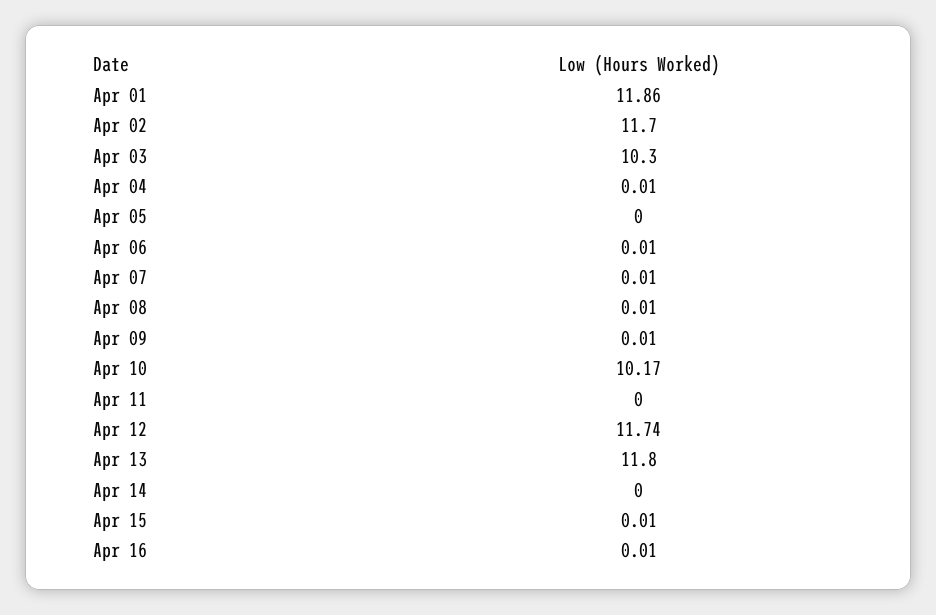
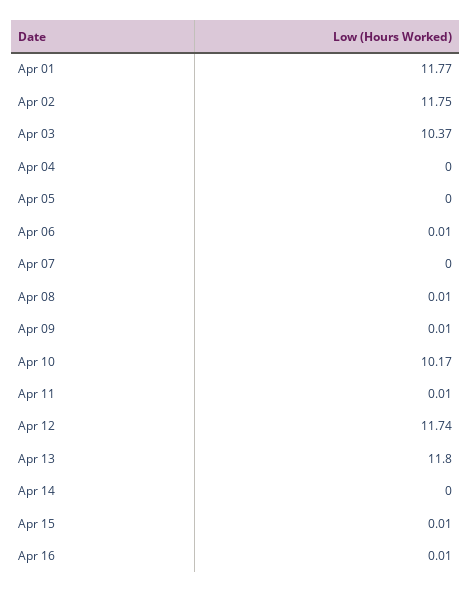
  {
-   "Apr 01": 11.86,
+   "Apr 01": 11.77,
-   "Apr 02": 11.7,
+   "Apr 02": 11.75,
-   "Apr 03": 10.3,
+   "Apr 03": 10.37,
-   "Apr 04": 0.01,
+   "Apr 04": 0,
    "Apr 05": 0,
    "Apr 06": 0.01,
-   "Apr 07": 0.01,
+   "Apr 07": 0,
    "Apr 08": 0.01,
    "Apr 09": 0.01,
    "Apr 10": 10.17,
-   "Apr 11": 0,
+   "Apr 11": 0.01,
    "Apr 12": 11.74,
    "Apr 13": 11.8,
    "Apr 14": 0,
    "Apr 15": 0.01,
    "Apr 16": 0.01
  }

